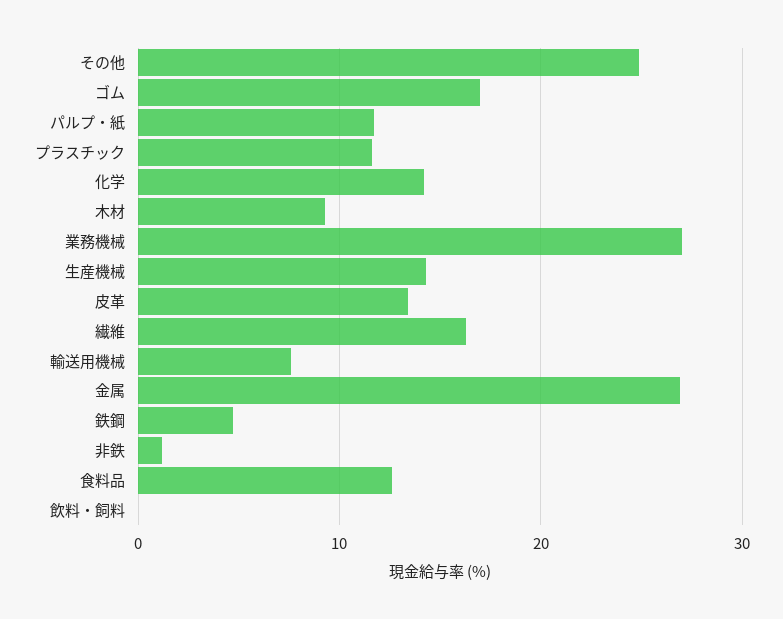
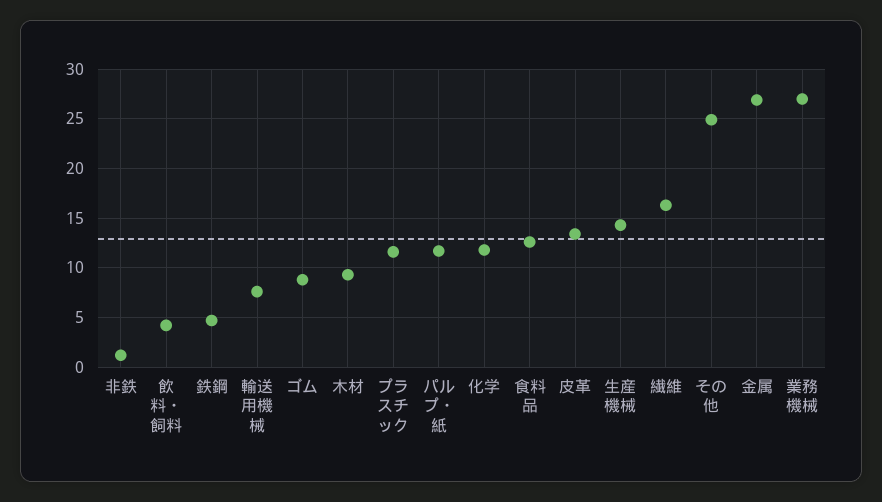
  {
    "その他": 25,
-   "ゴム": 17,
+   "ゴム": 9,
    "パルプ・紙": 12,
    "プラスチック": 12,
-   "化学": 14,
+   "化学": 12,
    "木材": 9,
    "業務機械": 27,
    "生産機械": 14,
    "皮革": 13,
    "繊維": 16,
    "輸送用機械": 8,
    "金属": 27,
    "鉄鋼": 5,
    "非鉄": 1,
    "食料品": 13,
-   "飲料・飼料": 0
+   "飲料・飼料": 4
  }

